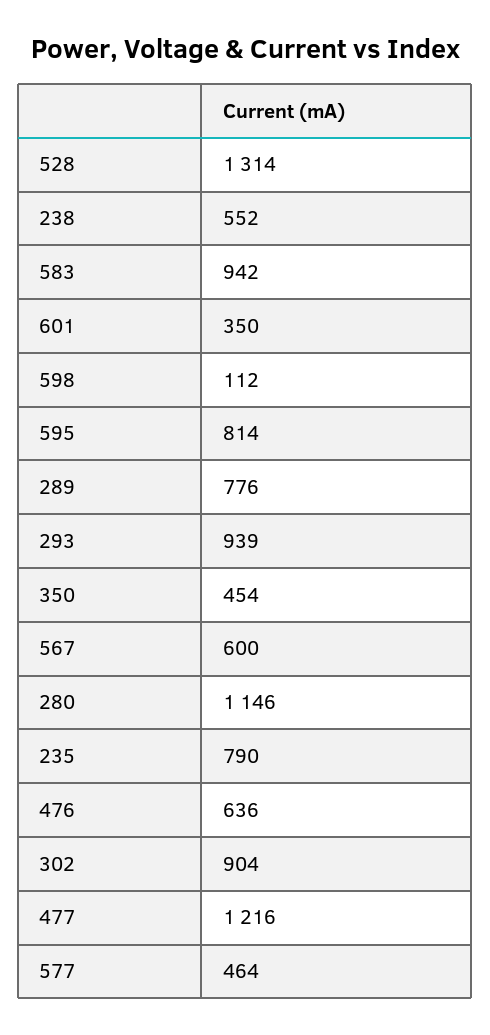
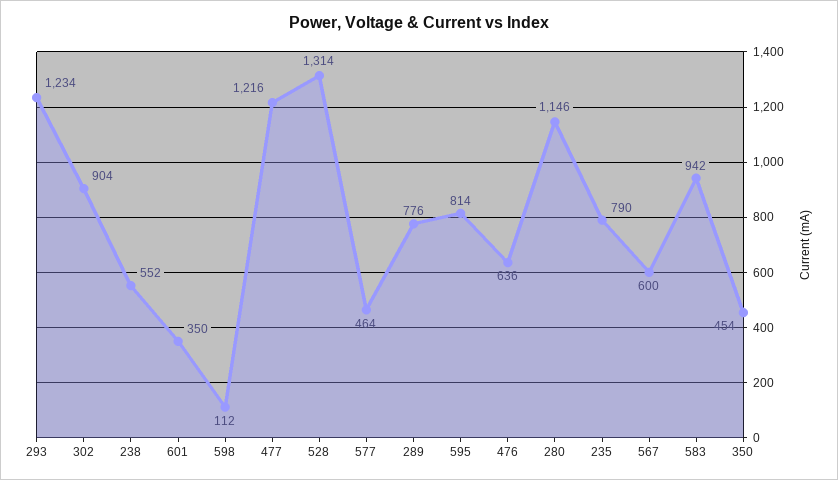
  {
    "528": 1314,
    "238": 552,
    "583": 942,
    "601": 350,
    "598": 112,
    "595": 814,
    "289": 776,
-   "293": 939,
+   "293": 1234,
    "350": 454,
    "567": 600,
    "280": 1146,
    "235": 790,
    "476": 636,
    "302": 904,
    "477": 1216,
    "577": 464
  }

